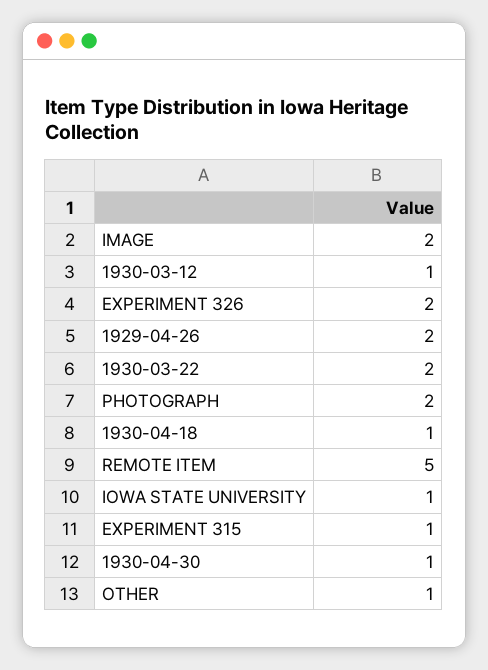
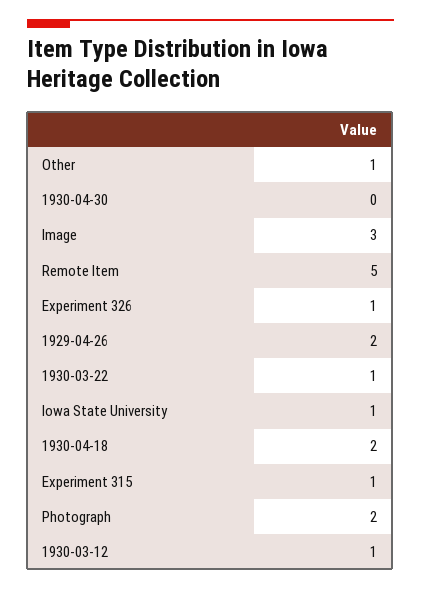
  {
-   "IMAGE": 2,
+   "IMAGE": 3,
    "1930-03-12": 1,
-   "EXPERIMENT 326": 2,
+   "EXPERIMENT 326": 1,
    "1929-04-26": 2,
-   "1930-03-22": 2,
+   "1930-03-22": 1,
    "PHOTOGRAPH": 2,
-   "1930-04-18": 1,
+   "1930-04-18": 2,
    "REMOTE ITEM": 5,
    "IOWA STATE UNIVERSITY": 1,
    "EXPERIMENT 315": 1,
-   "1930-04-30": 1,
+   "1930-04-30": 0,
    "OTHER": 1
  }

